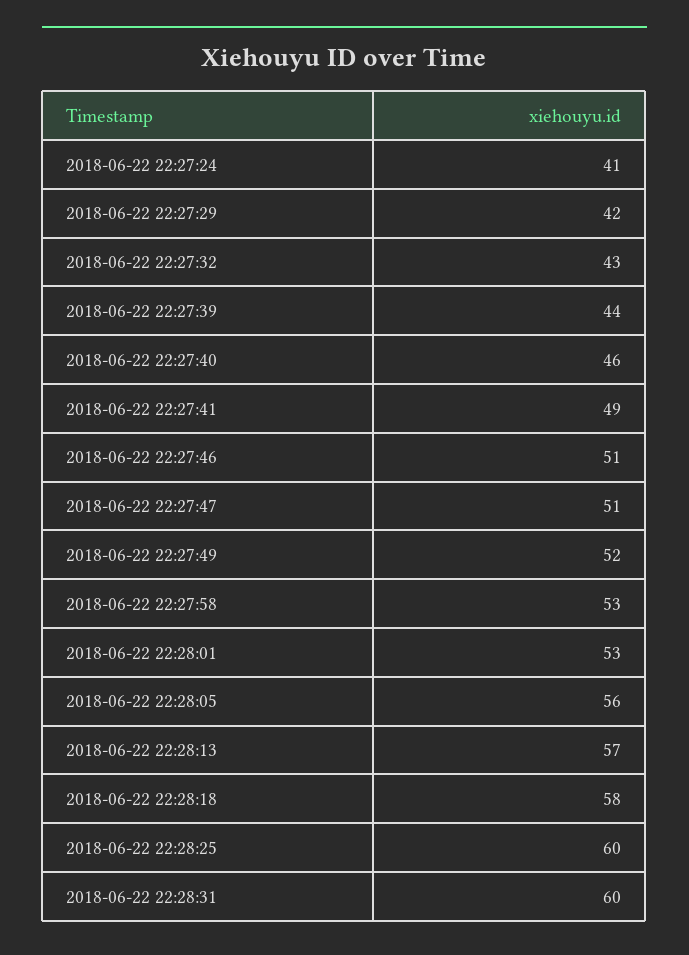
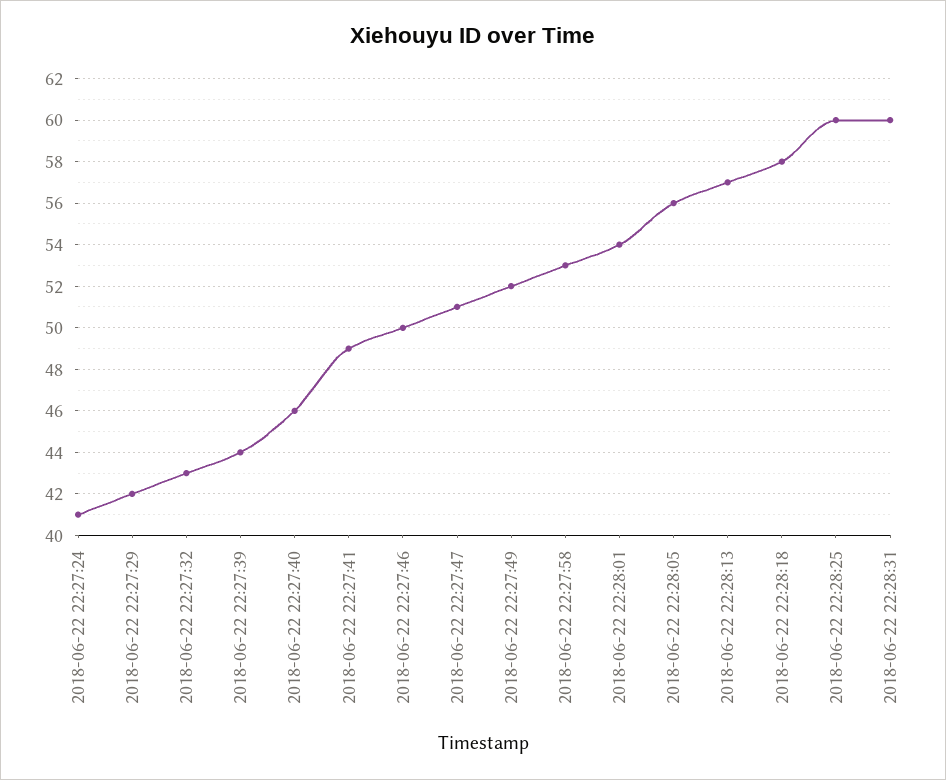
  {
    "2018-06-22 22:27:24": 41,
    "2018-06-22 22:27:29": 42,
    "2018-06-22 22:27:32": 43,
    "2018-06-22 22:27:39": 44,
    "2018-06-22 22:27:40": 46,
    "2018-06-22 22:27:41": 49,
-   "2018-06-22 22:27:46": 51,
+   "2018-06-22 22:27:46": 50,
    "2018-06-22 22:27:47": 51,
    "2018-06-22 22:27:49": 52,
    "2018-06-22 22:27:58": 53,
-   "2018-06-22 22:28:01": 53,
+   "2018-06-22 22:28:01": 54,
    "2018-06-22 22:28:05": 56,
    "2018-06-22 22:28:13": 57,
    "2018-06-22 22:28:18": 58,
    "2018-06-22 22:28:25": 60,
    "2018-06-22 22:28:31": 60
  }

